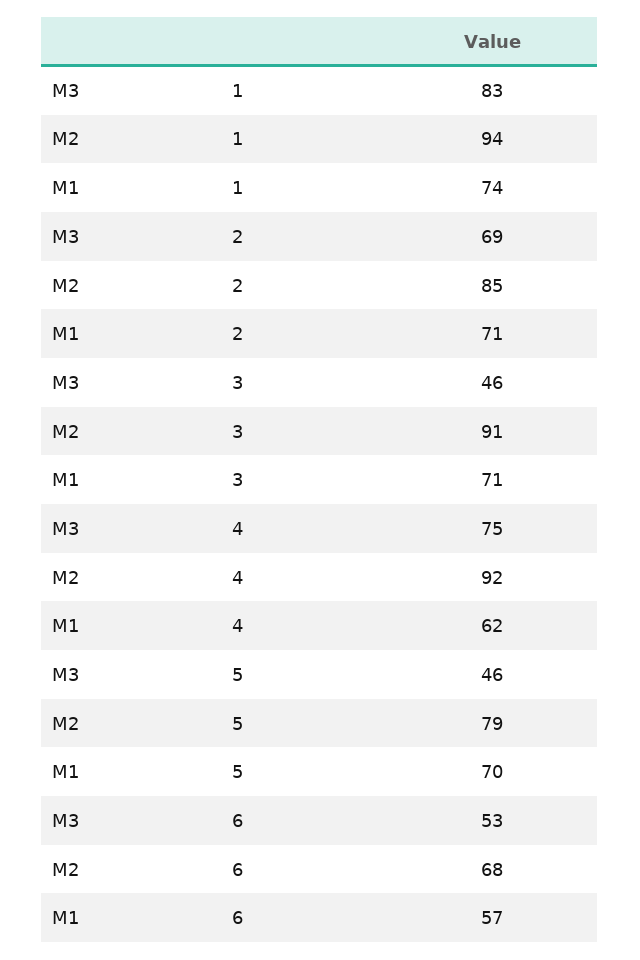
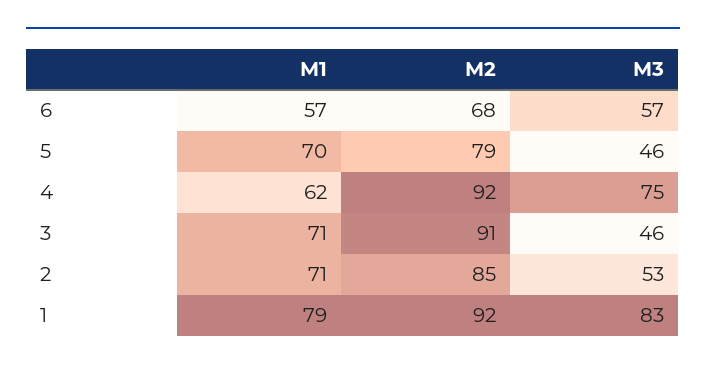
  {
    "M3": {
      "1": 83,
-     "2": 69,
+     "2": 53,
      "3": 46,
      "4": 75,
      "5": 46,
-     "6": 53
+     "6": 57
    },
    "M2": {
-     "1": 94,
+     "1": 92,
      "2": 85,
      "3": 91,
      "4": 92,
      "5": 79,
      "6": 68
    },
    "M1": {
-     "1": 74,
+     "1": 79,
      "2": 71,
      "3": 71,
      "4": 62,
      "5": 70,
      "6": 57
    }
  }

